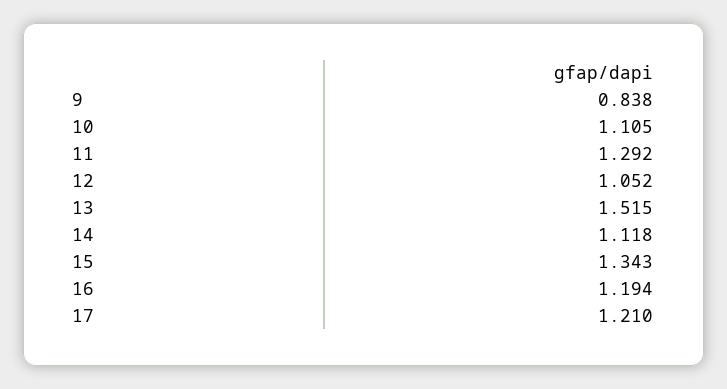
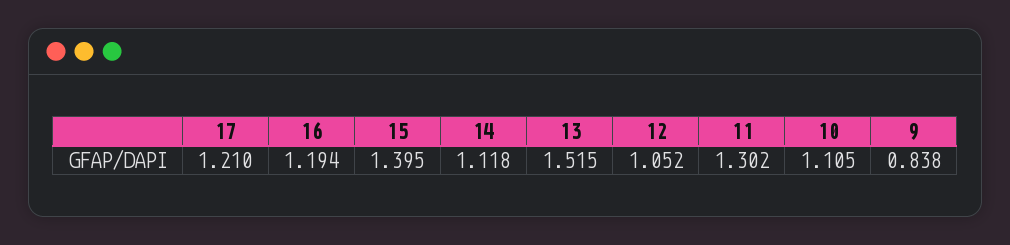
  {
    "9": 0.838,
    "10": 1.105,
-   "11": 1.292,
+   "11": 1.302,
    "12": 1.052,
    "13": 1.515,
    "14": 1.118,
-   "15": 1.343,
+   "15": 1.395,
    "16": 1.194,
    "17": 1.21
  }

